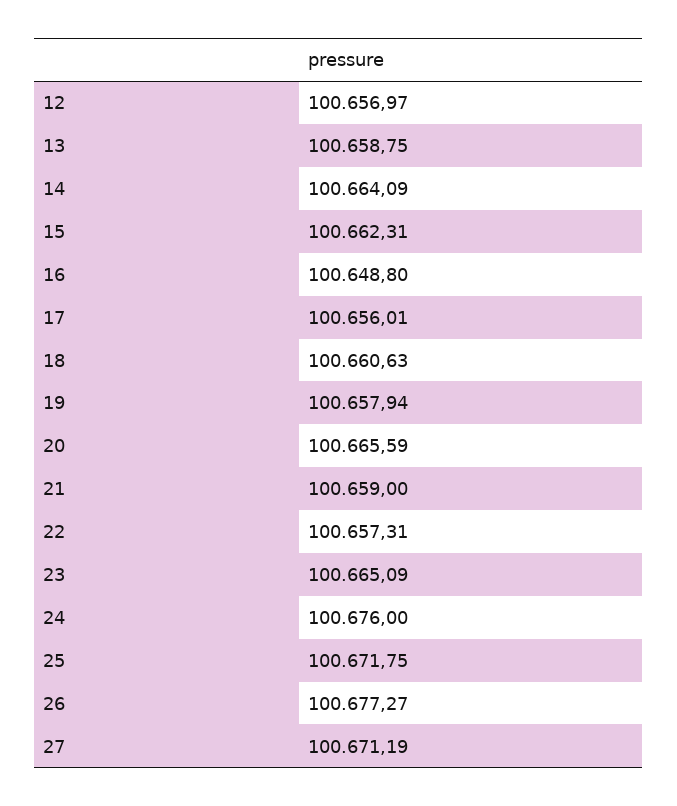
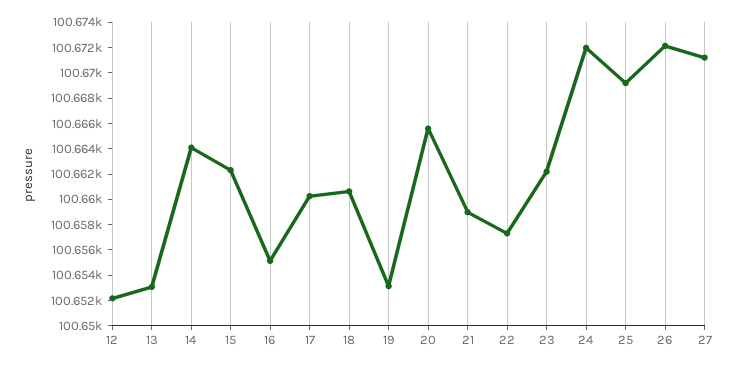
  {
-   "12": 100656.97,
+   "12": 100652,
-   "13": 100658.75,
+   "13": 100653,
    "14": 100664.09,
    "15": 100662.31,
-   "16": 100648.8,
+   "16": 100655,
-   "17": 100656.01,
+   "17": 100660,
    "18": 100660.63,
-   "19": 100657.94,
+   "19": 100653,
    "20": 100665.59,
    "21": 100659,
    "22": 100657.31,
-   "23": 100665.09,
+   "23": 100662,
-   "24": 100676,
+   "24": 100672,
-   "25": 100671.75,
+   "25": 100669,
-   "26": 100677.27,
+   "26": 100672,
    "27": 100671.19
  }

